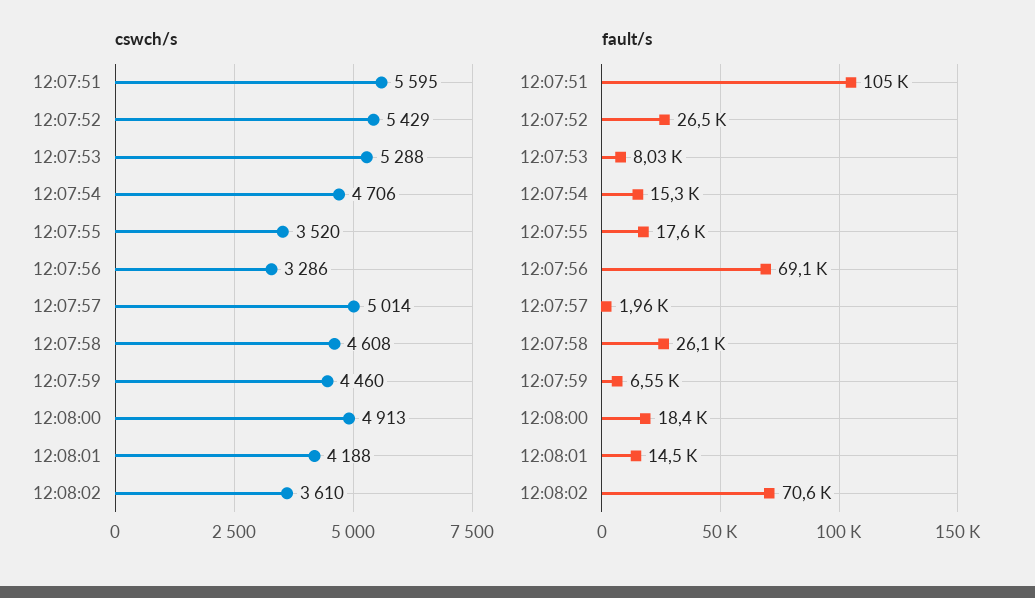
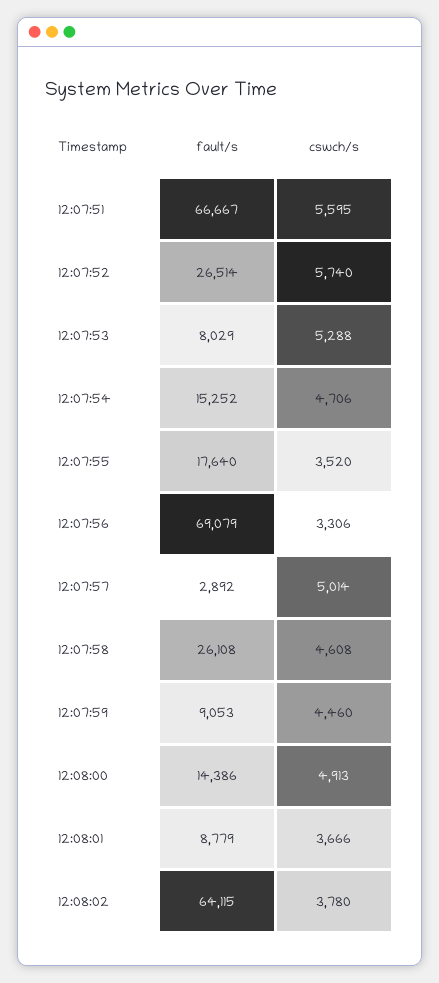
  {
    "cswch/s": {
      "12:07:51": 5595,
-     "12:07:52": 5429,
+     "12:07:52": 5740,
      "12:07:53": 5288,
      "12:07:54": 4706,
      "12:07:55": 3520,
-     "12:07:56": 3286,
+     "12:07:56": 3306,
      "12:07:57": 5014,
      "12:07:58": 4608,
      "12:07:59": 4460,
      "12:08:00": 4913,
-     "12:08:01": 4188,
+     "12:08:01": 3666,
-     "12:08:02": 3610
+     "12:08:02": 3780
    },
    "fault/s": {
-     "12:07:51": 105000,
+     "12:07:51": 66667,
      "12:07:52": 26514,
      "12:07:53": 8029,
      "12:07:54": 15252,
      "12:07:55": 17640,
      "12:07:56": 69079,
-     "12:07:57": 1960,
+     "12:07:57": 2892,
      "12:07:58": 26108,
-     "12:07:59": 6550,
+     "12:07:59": 9053,
-     "12:08:00": 18400,
+     "12:08:00": 14386,
-     "12:08:01": 14500,
+     "12:08:01": 8779,
-     "12:08:02": 70600
+     "12:08:02": 64115
    }
  }

